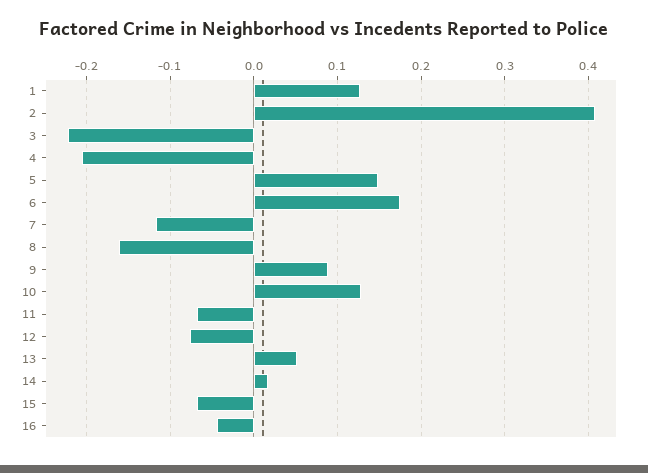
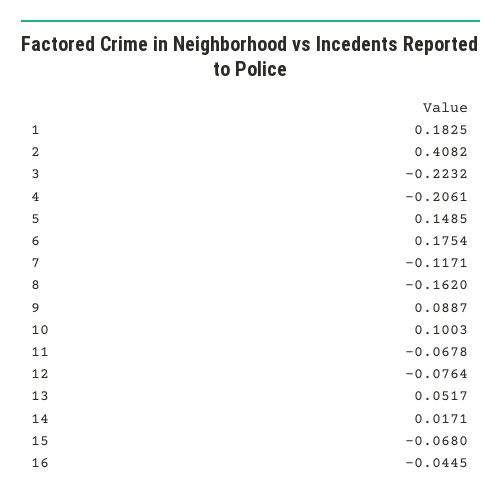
  {
-   "1": 0.13,
+   "1": 0.1825,
    "2": 0.4082,
    "3": -0.2232,
    "4": -0.2061,
    "5": 0.1485,
    "6": 0.1754,
    "7": -0.1171,
    "8": -0.162,
    "9": 0.0887,
-   "10": 0.13,
+   "10": 0.1003,
    "11": -0.0678,
    "12": -0.0764,
    "13": 0.0517,
    "14": 0.0171,
    "15": -0.068,
    "16": -0.0445
  }

